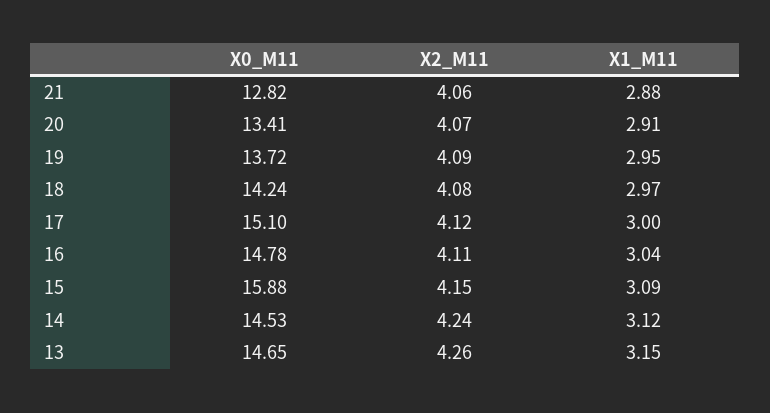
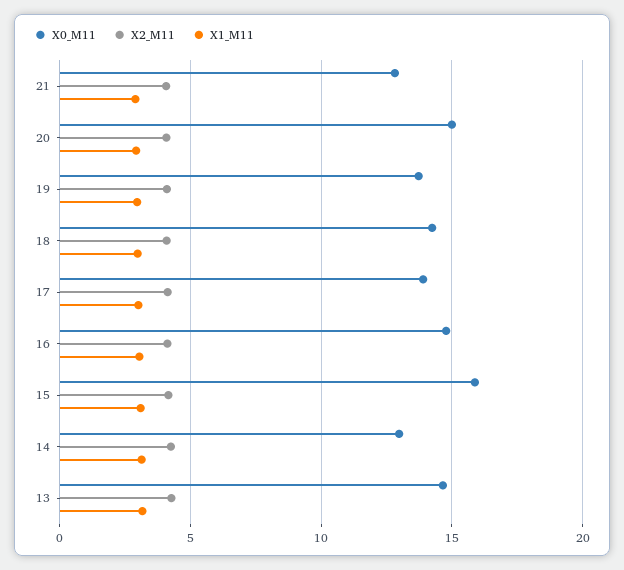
  {
    "X0_M11": {
      "21": 12.82,
-     "20": 13.41,
+     "20": 15,
      "19": 13.72,
      "18": 14.24,
-     "17": 15.1,
+     "17": 14,
      "16": 14.78,
      "15": 15.88,
-     "14": 14.53,
+     "14": 13,
      "13": 14.65
    },
    "X2_M11": {
      "21": 4.06,
      "20": 4.07,
      "19": 4.09,
      "18": 4.08,
      "17": 4.12,
      "16": 4.11,
      "15": 4.15,
      "14": 4.24,
      "13": 4.26
    },
    "X1_M11": {
      "21": 2.88,
      "20": 2.91,
      "19": 2.95,
      "18": 2.97,
      "17": 3,
      "16": 3.04,
      "15": 3.09,
      "14": 3.12,
      "13": 3.15
    }
  }

